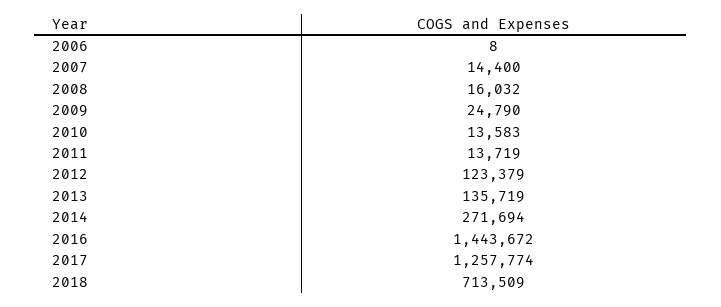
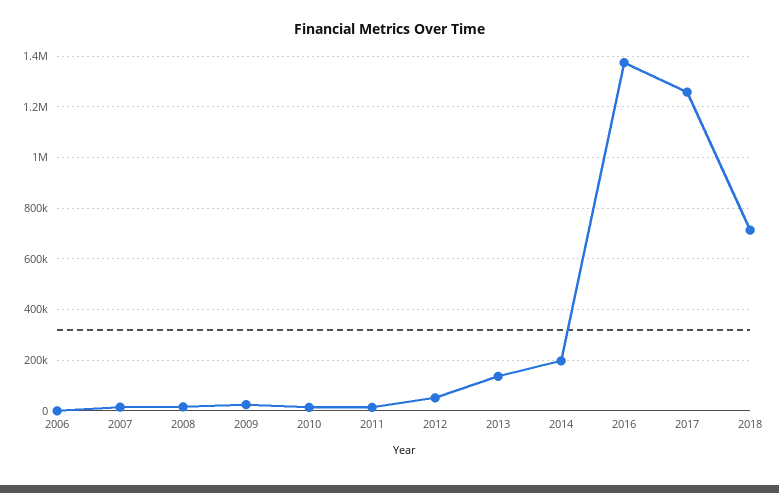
  {
    "2006": 8,
    "2007": 14400,
    "2008": 16032,
    "2009": 24790,
    "2010": 13583,
    "2011": 13719,
-   "2012": 123379,
+   "2012": 50000,
    "2013": 135719,
-   "2014": 271694,
+   "2014": 200000,
-   "2016": 1443672,
+   "2016": 1375000,
    "2017": 1257774,
    "2018": 713509
  }

